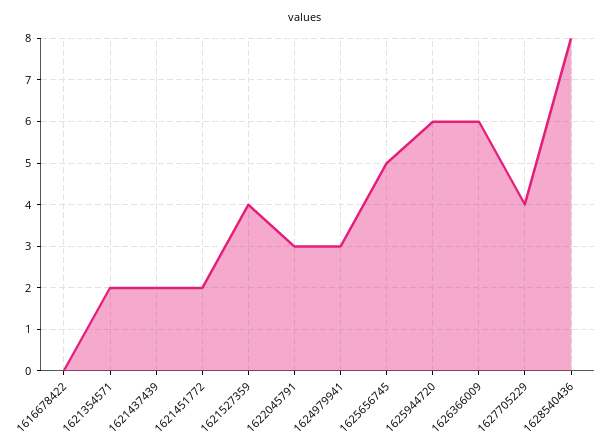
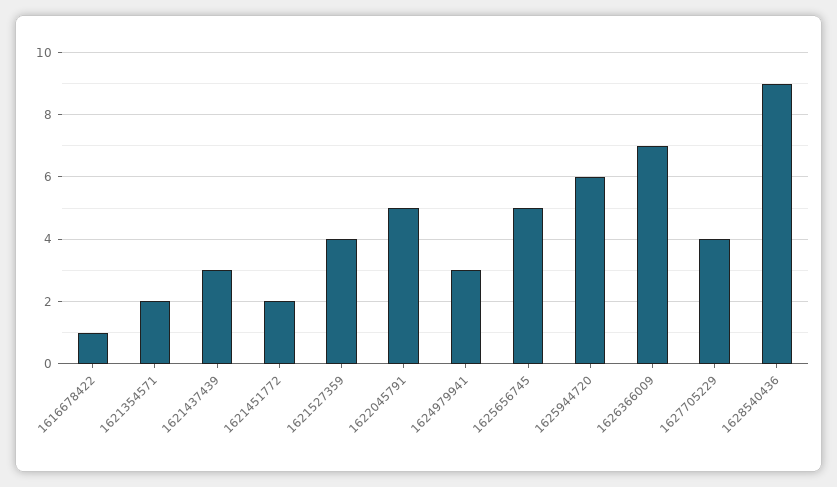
  {
-   "1616678422": 0,
+   "1616678422": 1,
    "1621354571": 2,
-   "1621437439": 2,
+   "1621437439": 3,
    "1621451772": 2,
    "1621527359": 4,
-   "1622045791": 3,
+   "1622045791": 5,
    "1624979941": 3,
    "1625656745": 5,
    "1625944720": 6,
-   "1626366009": 6,
+   "1626366009": 7,
    "1627705229": 4,
-   "1628540436": 8
+   "1628540436": 9
  }

